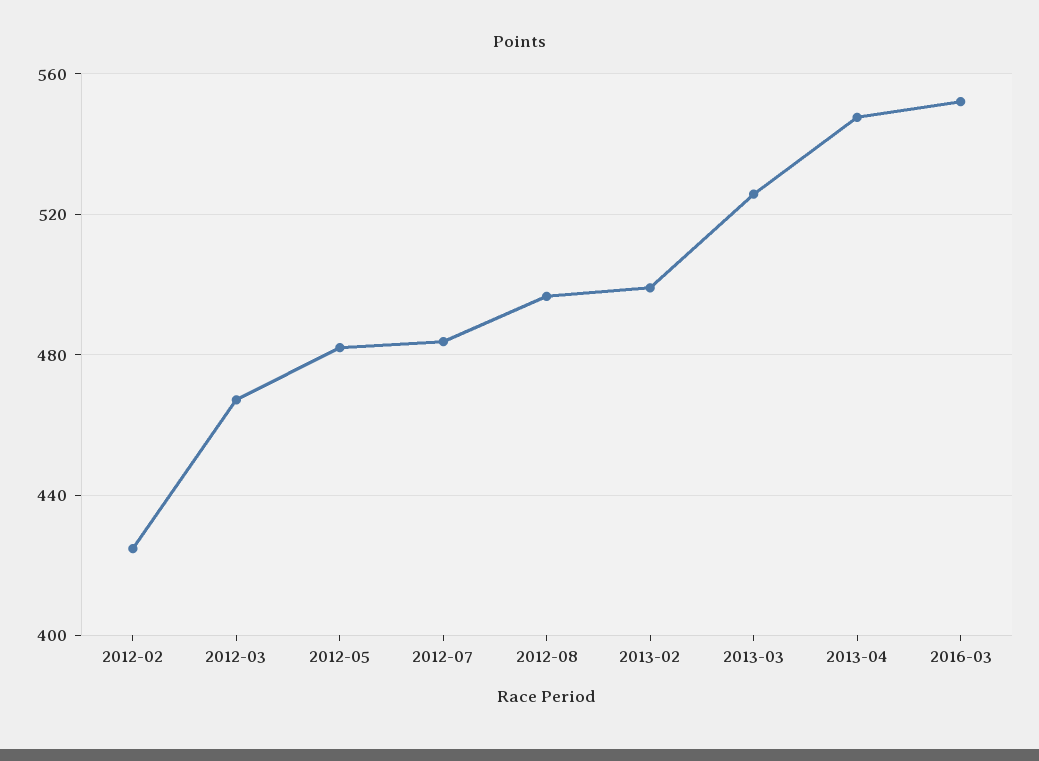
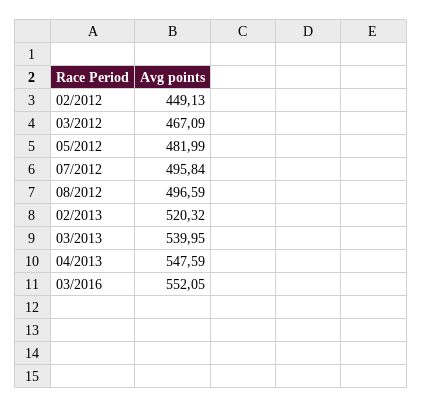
  {
-   "2012-02": 425,
+   "2012-02": 449.13,
    "2012-03": 467.09,
    "2012-05": 481.99,
-   "2012-07": 485,
+   "2012-07": 495.84,
    "2012-08": 496.59,
-   "2013-02": 500,
+   "2013-02": 520.32,
-   "2013-03": 525,
+   "2013-03": 539.95,
    "2013-04": 547.59,
    "2016-03": 552.05
  }

